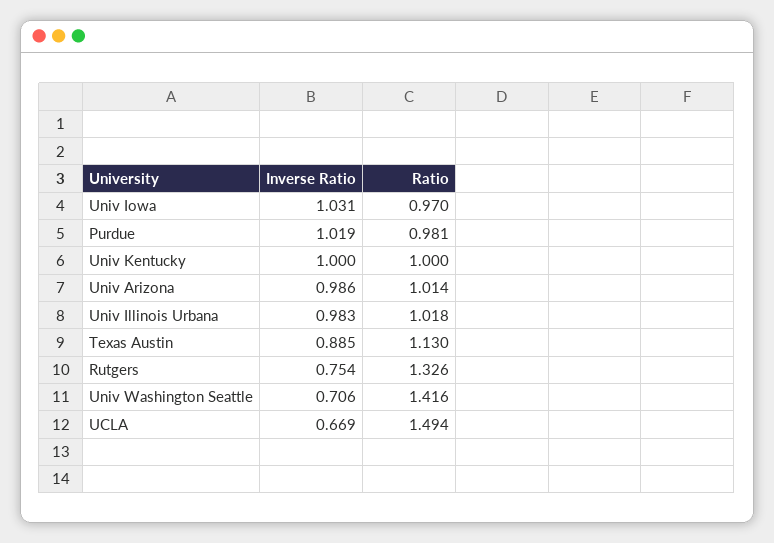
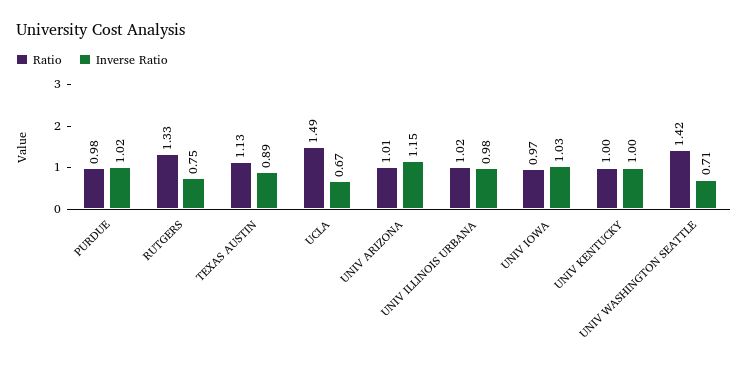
  {
    "Inverse Ratio": {
      "Univ Iowa": 1.031,
      "Purdue": 1.019,
      "Univ Kentucky": 1,
-     "Univ Arizona": 0.986,
+     "Univ Arizona": 1.15,
      "Univ Illinois Urbana": 0.983,
      "Texas Austin": 0.885,
      "Rutgers": 0.754,
      "Univ Washington Seattle": 0.706,
      "UCLA": 0.669
    },
    "Ratio": {
      "Univ Iowa": 0.97,
      "Purdue": 0.981,
      "Univ Kentucky": 1,
      "Univ Arizona": 1.014,
      "Univ Illinois Urbana": 1.018,
      "Texas Austin": 1.13,
      "Rutgers": 1.326,
      "Univ Washington Seattle": 1.416,
      "UCLA": 1.494
    }
  }

